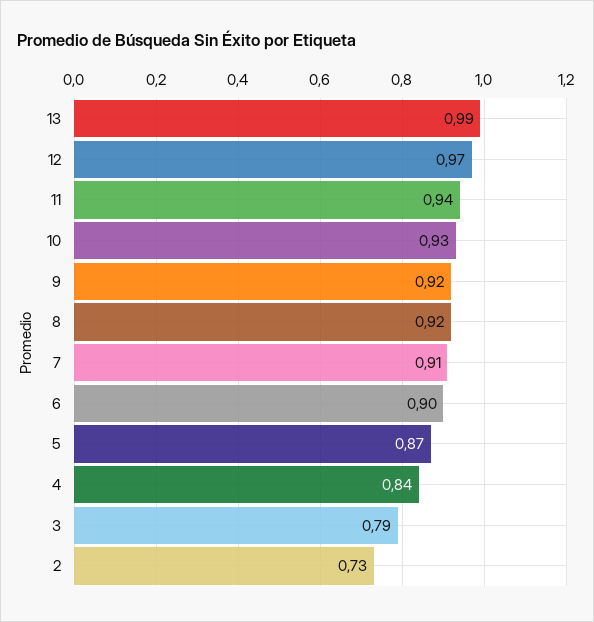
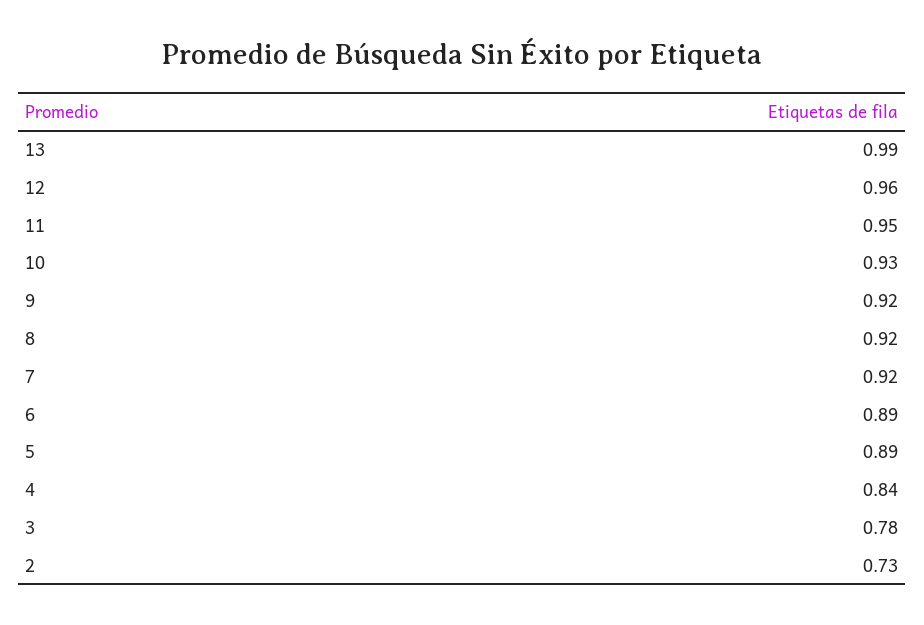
  {
    "13": 0.99,
-   "12": 0.97,
+   "12": 0.96,
-   "11": 0.94,
+   "11": 0.95,
    "10": 0.93,
    "9": 0.92,
    "8": 0.92,
-   "7": 0.91,
+   "7": 0.92,
-   "6": 0.9,
+   "6": 0.89,
-   "5": 0.87,
+   "5": 0.89,
    "4": 0.84,
-   "3": 0.79,
+   "3": 0.78,
    "2": 0.73
  }

